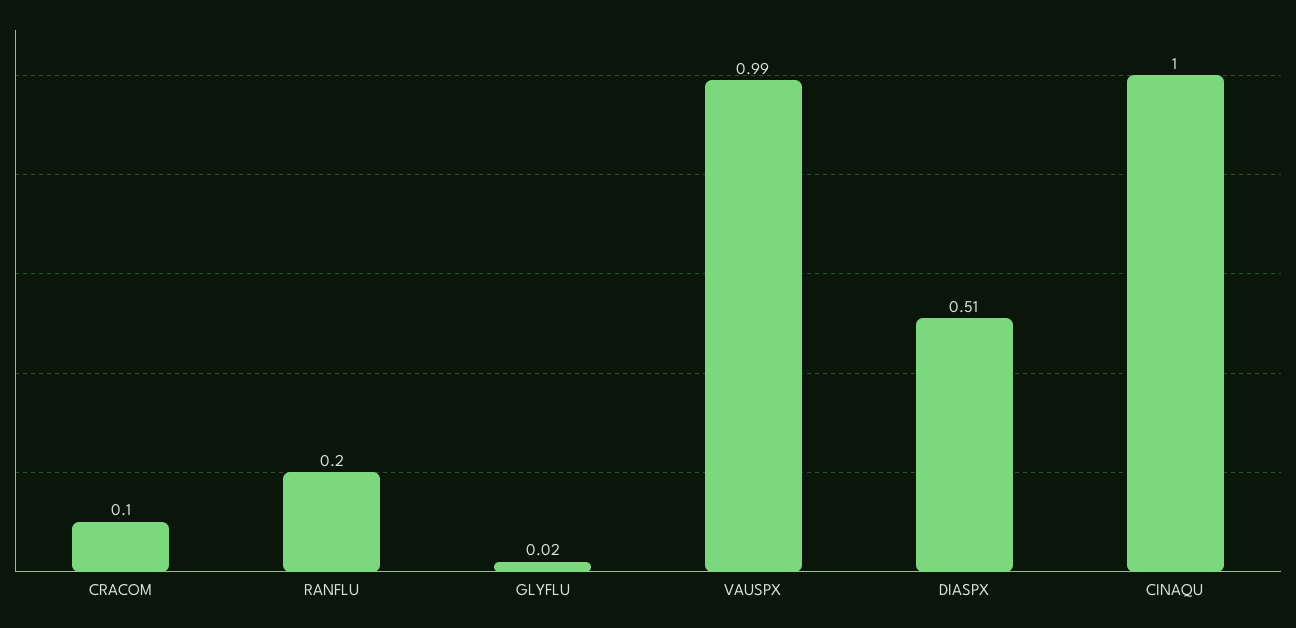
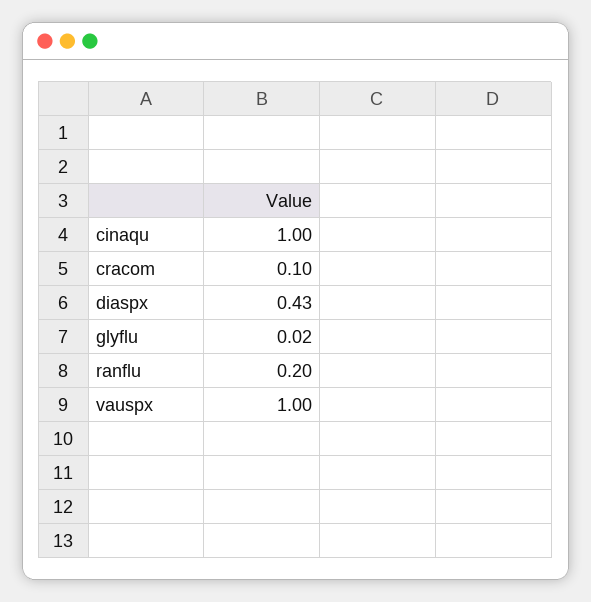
  {
    "CRACOM": 0.1,
    "RANFLU": 0.2,
    "GLYFLU": 0.02,
-   "VAUSPX": 0.99,
+   "VAUSPX": 1,
-   "DIASPX": 0.51,
+   "DIASPX": 0.43,
    "CINAQU": 1
  }

